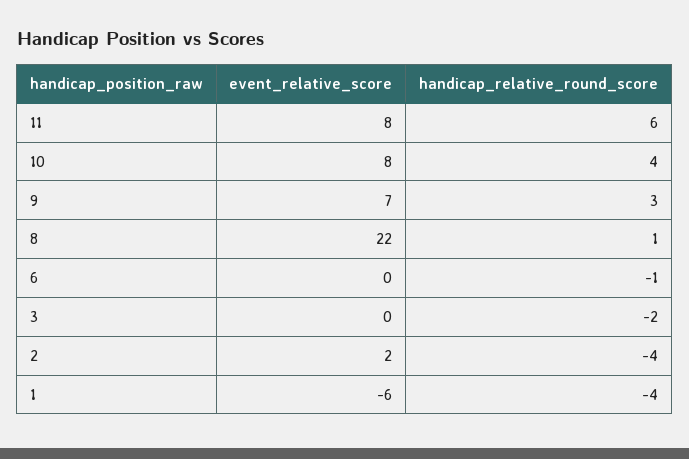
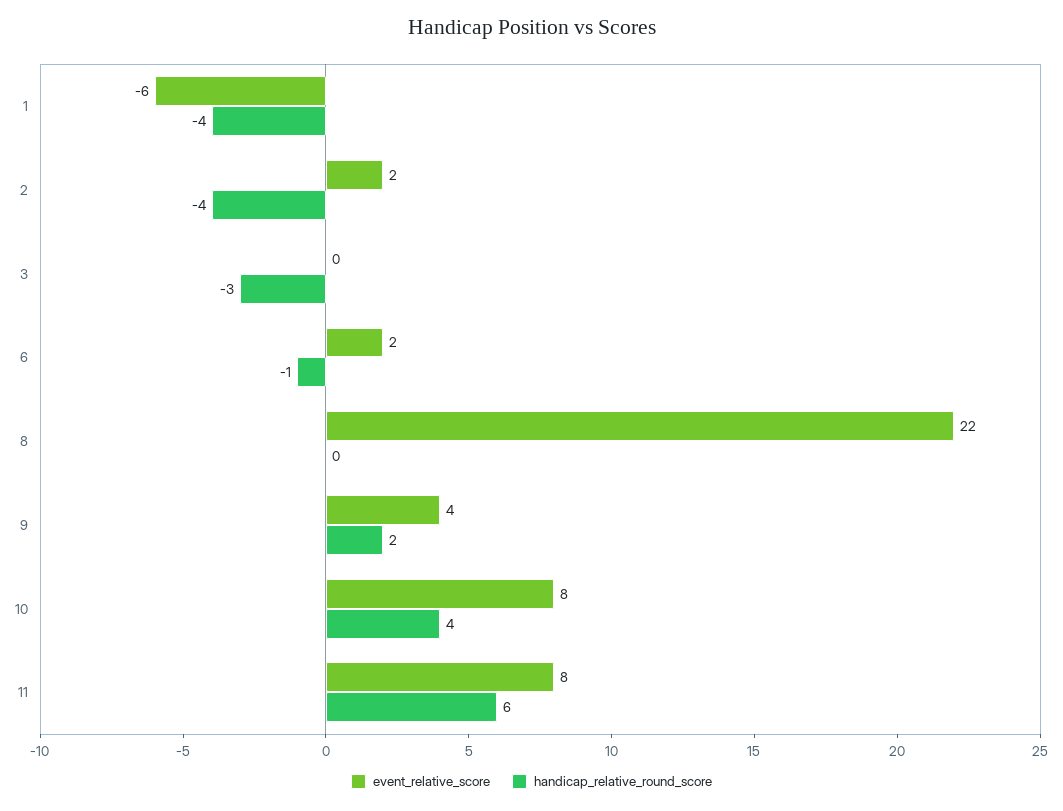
  {
    "event_relative_score": {
      "11": 8,
      "10": 8,
-     "9": 7,
+     "9": 4,
      "8": 22,
-     "6": 0,
+     "6": 2,
      "3": 0,
      "2": 2,
      "1": -6
    },
    "handicap_relative_round_score": {
      "11": 6,
      "10": 4,
-     "9": 3,
+     "9": 2,
-     "8": 1,
+     "8": 0,
      "6": -1,
-     "3": -2,
+     "3": -3,
      "2": -4,
      "1": -4
    }
  }

